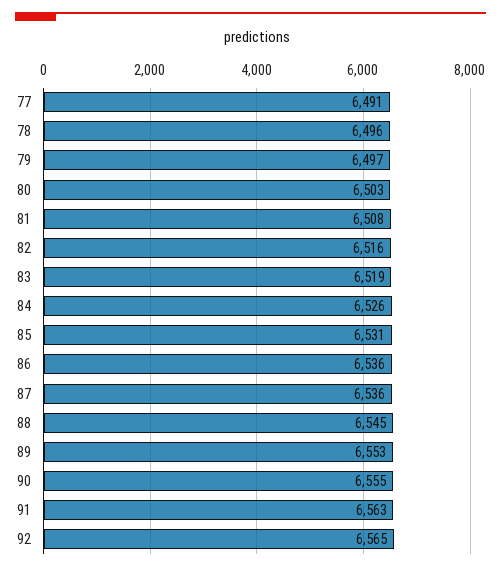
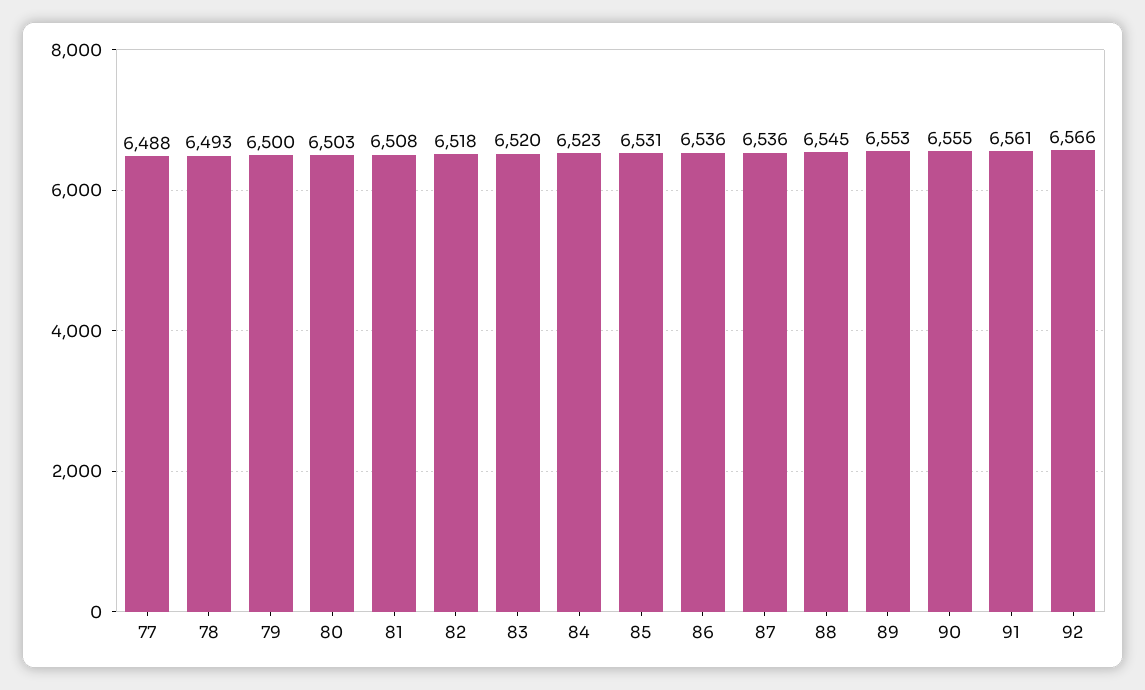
  {
-   "77": 6491,
+   "77": 6488,
-   "78": 6496,
+   "78": 6493,
-   "79": 6497,
+   "79": 6500,
    "80": 6503,
    "81": 6508,
-   "82": 6516,
+   "82": 6518,
-   "83": 6519,
+   "83": 6520,
-   "84": 6526,
+   "84": 6523,
    "85": 6531,
    "86": 6536,
    "87": 6536,
    "88": 6545,
    "89": 6553,
    "90": 6555,
-   "91": 6563,
+   "91": 6561,
-   "92": 6565
+   "92": 6566
  }

